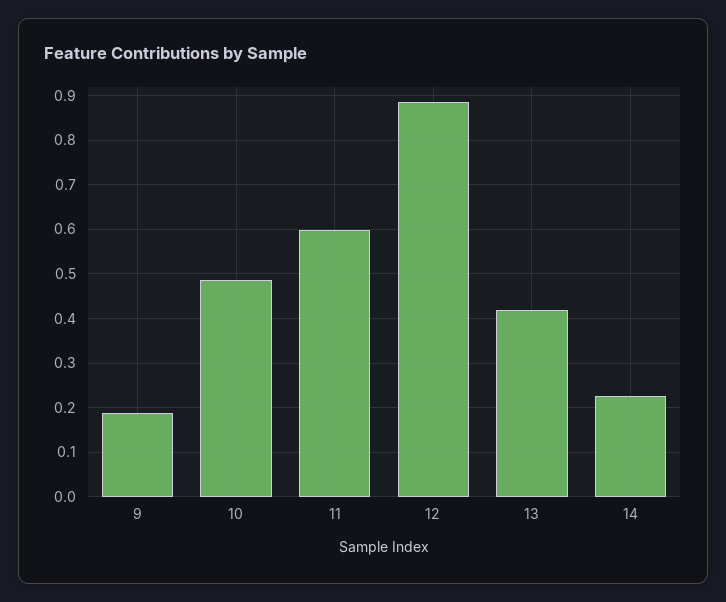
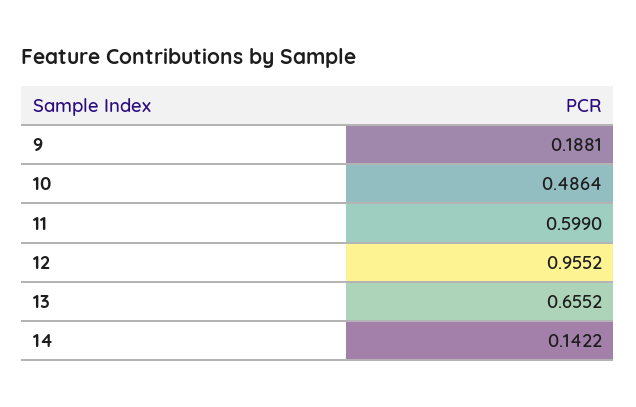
  {
    "9": 0.1881,
    "10": 0.4864,
    "11": 0.599,
-   "12": 0.88,
+   "12": 0.9552,
-   "13": 0.42,
+   "13": 0.6552,
-   "14": 0.22
+   "14": 0.1422
  }

